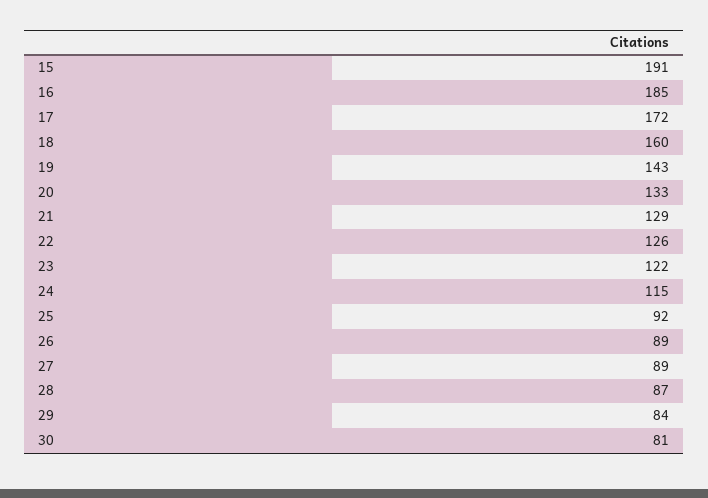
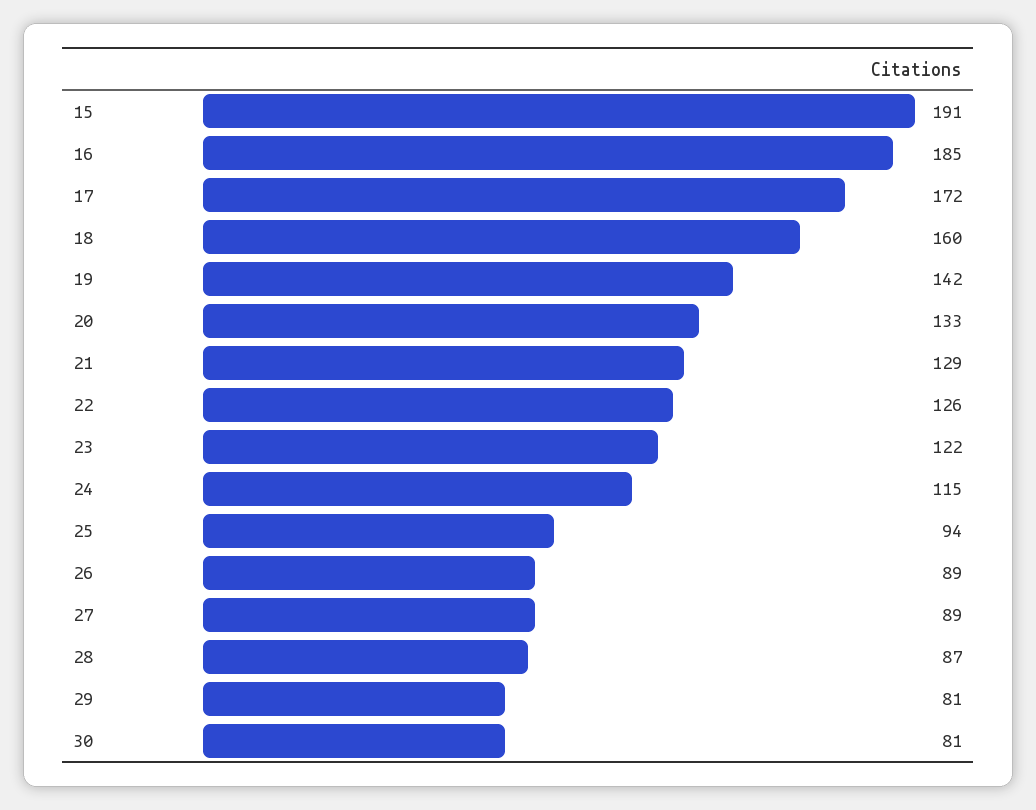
  {
    "15": 191,
    "16": 185,
    "17": 172,
    "18": 160,
-   "19": 143,
+   "19": 142,
    "20": 133,
    "21": 129,
    "22": 126,
    "23": 122,
    "24": 115,
-   "25": 92,
+   "25": 94,
    "26": 89,
    "27": 89,
    "28": 87,
-   "29": 84,
+   "29": 81,
    "30": 81
  }

